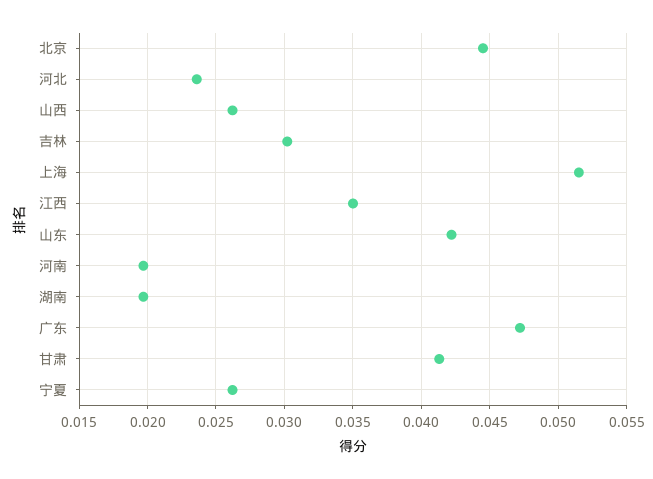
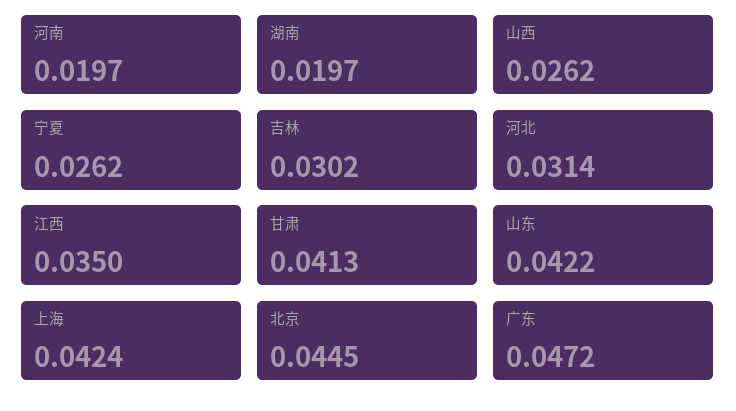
  {
    "北京": 0.0445,
-   "河北": 0.0235,
+   "河北": 0.0314,
    "山西": 0.0262,
    "吉林": 0.0302,
-   "上海": 0.0515,
+   "上海": 0.0424,
    "江西": 0.035,
    "山东": 0.0422,
    "河南": 0.0197,
    "湖南": 0.0197,
    "广东": 0.0472,
    "甘肃": 0.0413,
    "宁夏": 0.0262
  }

